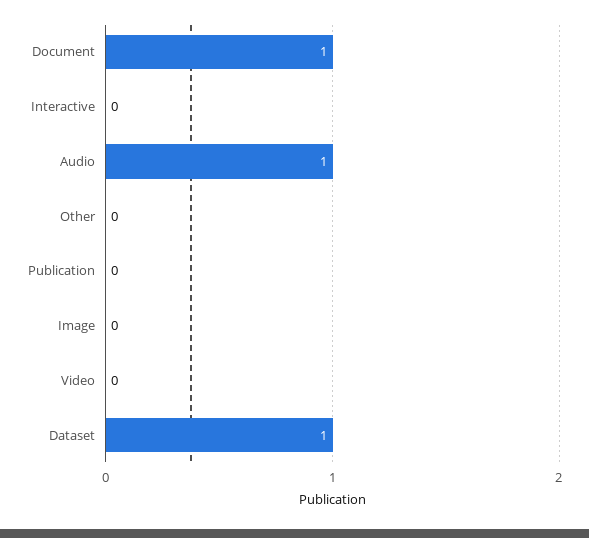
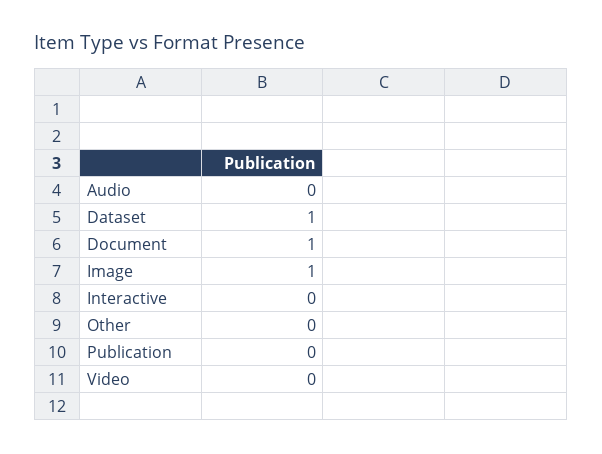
  {
    "Document": 1,
    "Interactive": 0,
-   "Audio": 1,
+   "Audio": 0,
    "Other": 0,
    "Publication": 0,
-   "Image": 0,
+   "Image": 1,
    "Video": 0,
    "Dataset": 1
  }

